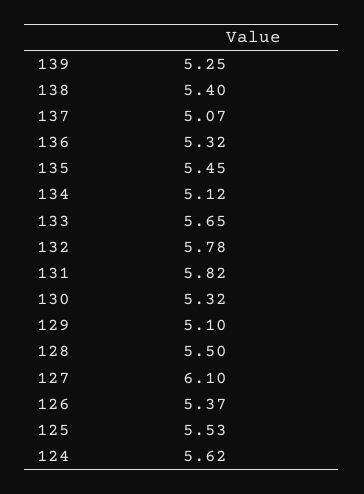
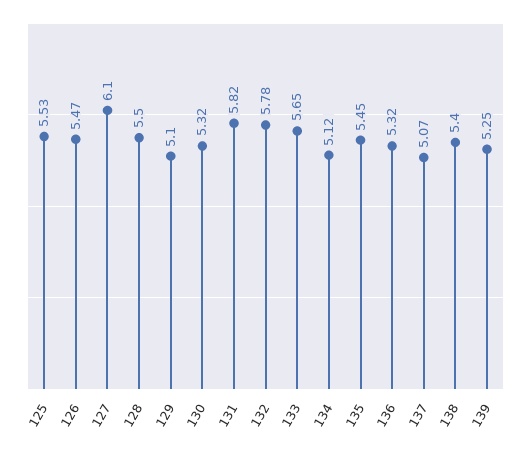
  {
    "139": 5.25,
    "138": 5.4,
    "137": 5.07,
    "136": 5.32,
    "135": 5.45,
    "134": 5.12,
    "133": 5.65,
    "132": 5.78,
    "131": 5.82,
    "130": 5.32,
    "129": 5.1,
    "128": 5.5,
    "127": 6.1,
-   "126": 5.37,
+   "126": 5.47,
-   "125": 5.53,
+   "125": 5.53
-   "124": 5.62
  }

